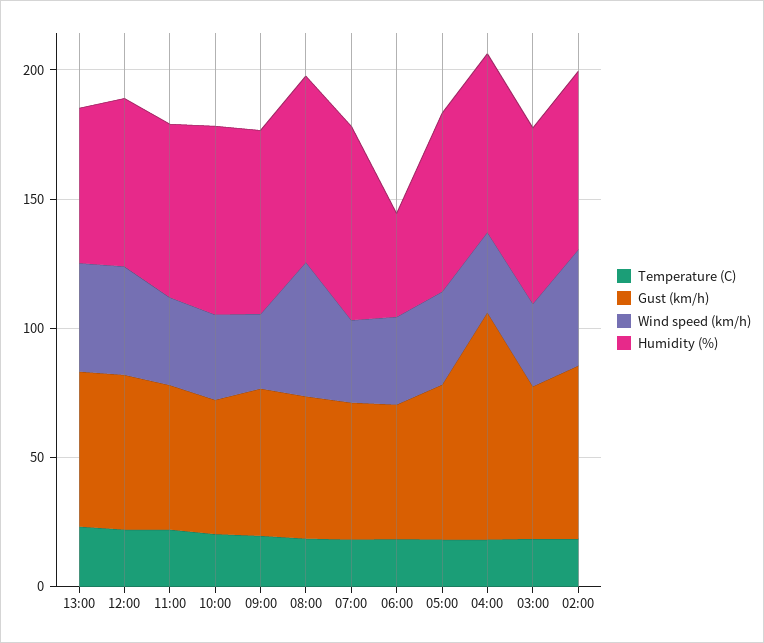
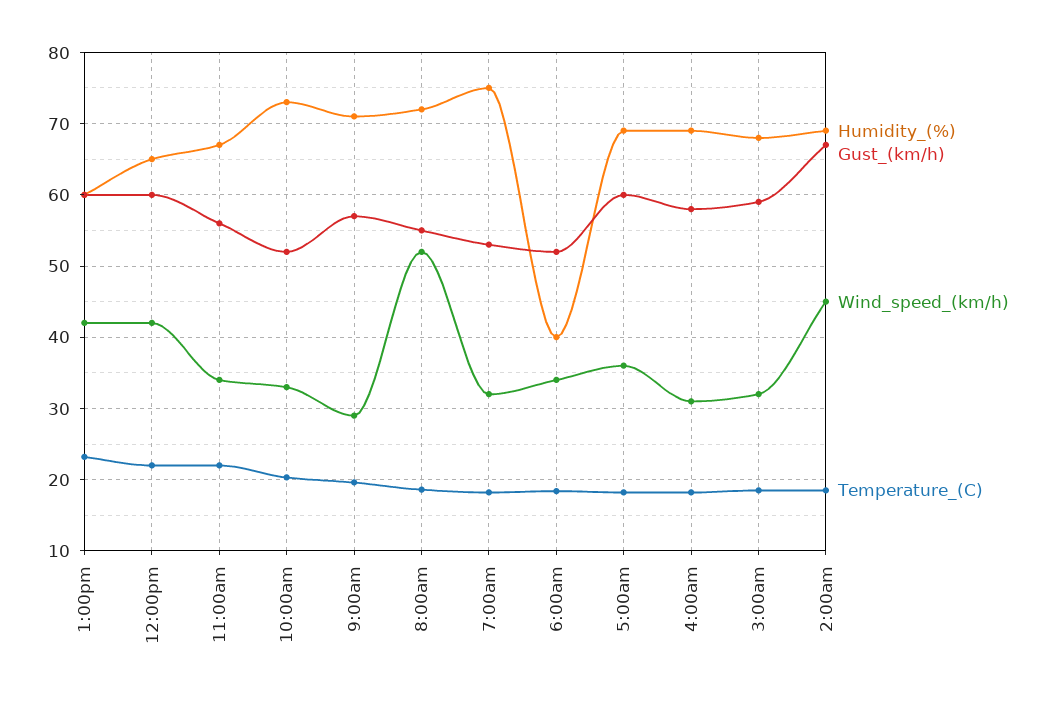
  {
    "Temperature (C)": {
      "13:00": 23,
      "12:00": 22,
      "11:00": 22,
      "10:00": 20,
      "09:00": 20,
      "08:00": 19,
      "07:00": 18,
      "06:00": 18,
      "05:00": 18,
      "04:00": 18,
      "03:00": 19,
      "02:00": 19
    },
    "Gust (km/h)": {
      "13:00": 60,
      "12:00": 60,
      "11:00": 56,
      "10:00": 52,
      "09:00": 57,
      "08:00": 55,
      "07:00": 53,
      "06:00": 52,
      "05:00": 60,
-     "04:00": 90,
+     "04:00": 58,
      "03:00": 59,
      "02:00": 67
    },
    "Wind speed (km/h)": {
      "13:00": 42,
      "12:00": 42,
      "11:00": 34,
      "10:00": 33,
      "09:00": 29,
      "08:00": 52,
      "07:00": 32,
      "06:00": 34,
      "05:00": 36,
      "04:00": 31,
      "03:00": 32,
      "02:00": 45
    },
    "Humidity (%)": {
      "13:00": 60,
      "12:00": 65,
      "11:00": 67,
      "10:00": 73,
      "09:00": 71,
      "08:00": 72,
      "07:00": 75,
      "06:00": 40,
      "05:00": 69,
      "04:00": 69,
      "03:00": 68,
      "02:00": 69
    }
  }

